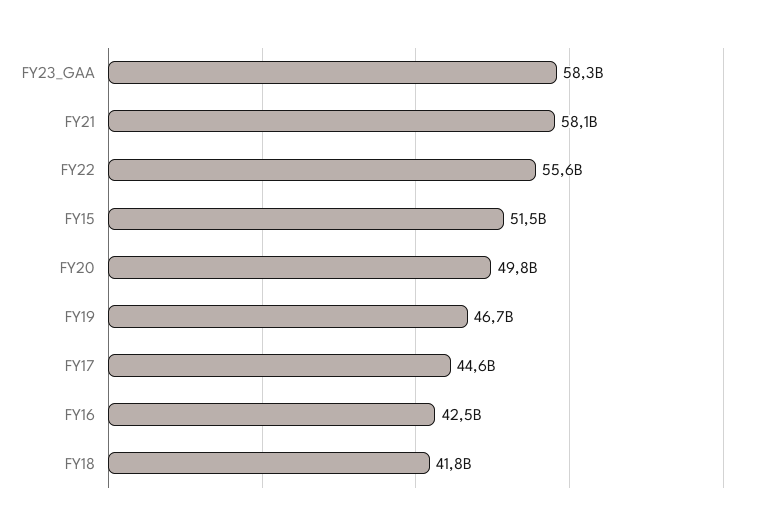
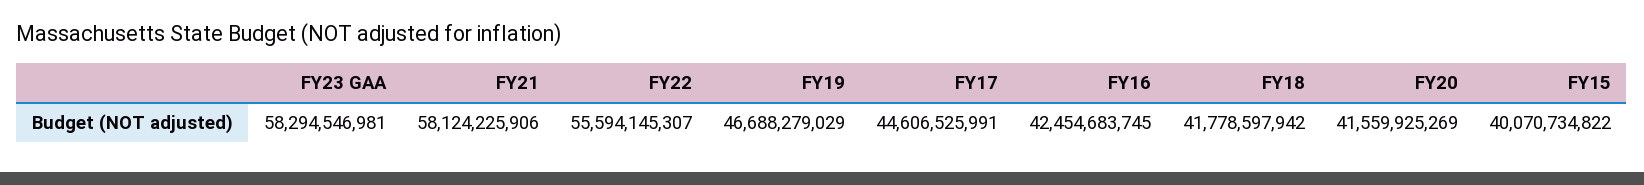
  {
    "FY23_GAA": 58294546981,
    "FY21": 58124225906,
    "FY22": 55594145307,
-   "FY15": 51500000000,
+   "FY15": 40070734822,
-   "FY20": 49800000000,
+   "FY20": 41559925269,
    "FY19": 46688279029,
    "FY17": 44606525991,
    "FY16": 42454683745,
    "FY18": 41778597942
  }

